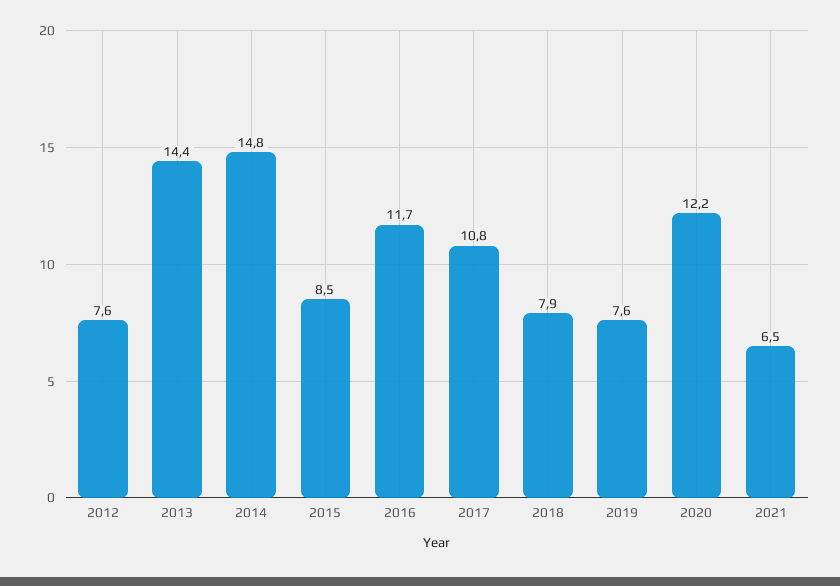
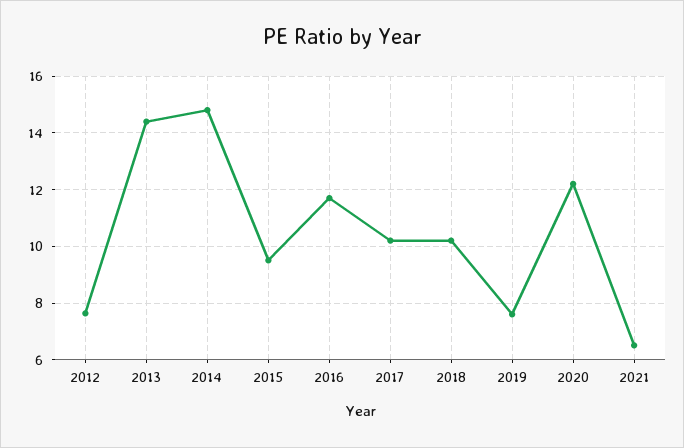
  {
    "2012": 7.6,
    "2013": 14.4,
    "2014": 14.8,
-   "2015": 8.5,
+   "2015": 9.5,
    "2016": 11.7,
-   "2017": 10.8,
+   "2017": 10.25,
-   "2018": 7.9,
+   "2018": 10.25,
    "2019": 7.6,
    "2020": 12.2,
    "2021": 6.5
  }

